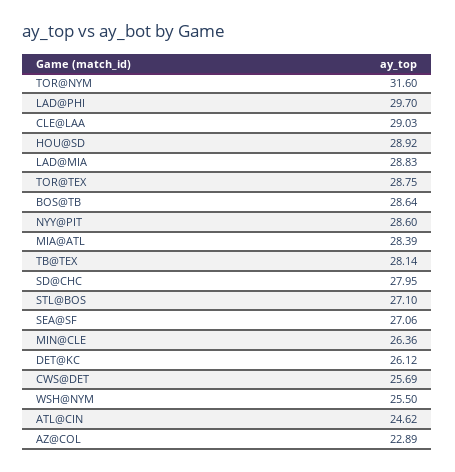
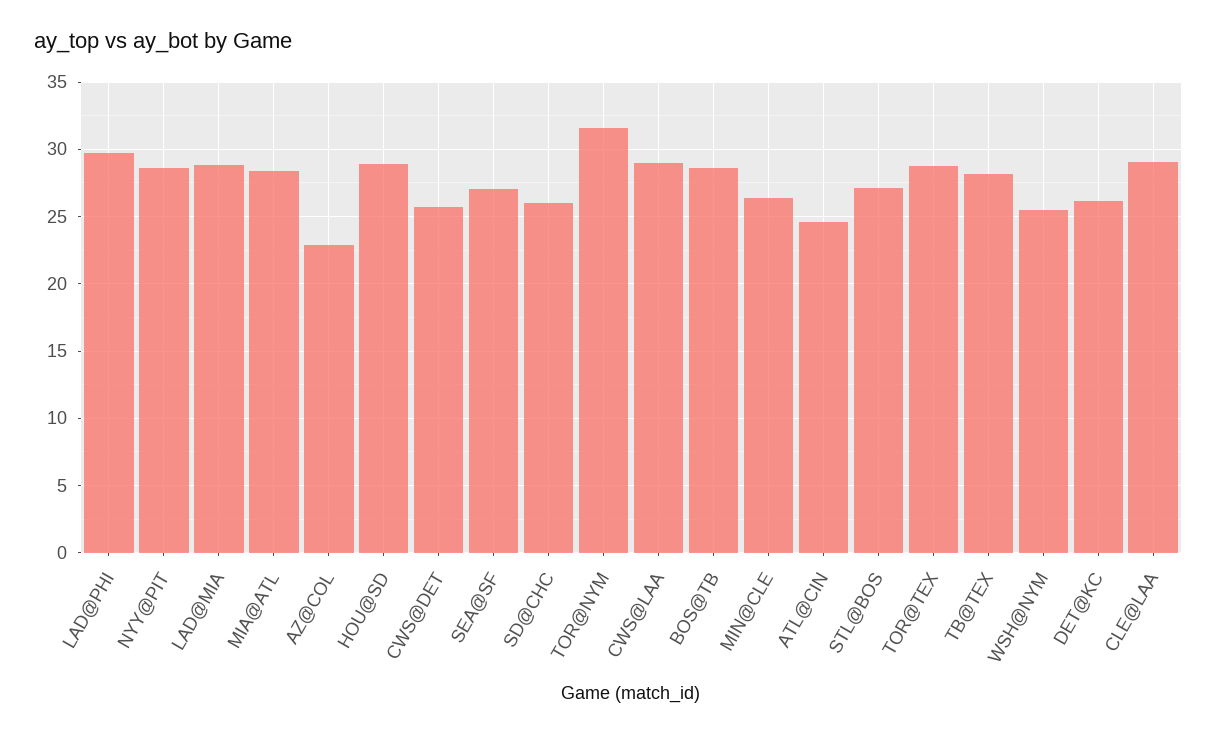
  {
    "TOR@NYM": 31.6,
    "LAD@PHI": 29.7,
    "CLE@LAA": 29.03,
    "HOU@SD": 28.92,
    "LAD@MIA": 28.83,
    "TOR@TEX": 28.75,
    "BOS@TB": 28.64,
    "NYY@PIT": 28.6,
    "MIA@ATL": 28.39,
    "TB@TEX": 28.14,
-   "SD@CHC": 27.95,
+   "SD@CHC": 26,
    "STL@BOS": 27.1,
    "SEA@SF": 27.06,
    "MIN@CLE": 26.36,
    "DET@KC": 26.12,
    "CWS@DET": 25.69,
    "WSH@NYM": 25.5,
    "ATL@CIN": 24.62,
-   "AZ@COL": 22.89
+   "AZ@COL": 22.89,
+   "CWS@LAA": 29
  }

